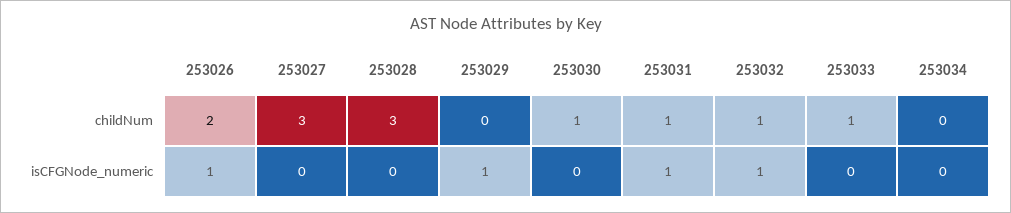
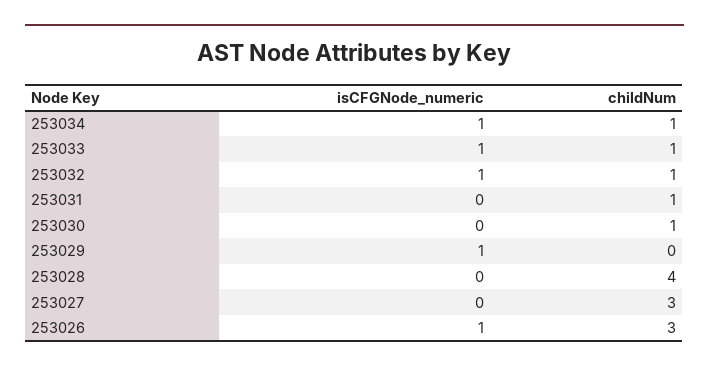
  {
    "253026": {
-     "childNum": 2,
+     "childNum": 3,
      "isCFGNode_numeric": 1
    },
    "253027": {
      "childNum": 3,
      "isCFGNode_numeric": 0
    },
    "253028": {
-     "childNum": 3,
+     "childNum": 4,
      "isCFGNode_numeric": 0
    },
    "253029": {
      "childNum": 0,
      "isCFGNode_numeric": 1
    },
    "253030": {
      "childNum": 1,
      "isCFGNode_numeric": 0
    },
    "253031": {
      "childNum": 1,
-     "isCFGNode_numeric": 1
+     "isCFGNode_numeric": 0
    },
    "253032": {
      "childNum": 1,
      "isCFGNode_numeric": 1
    },
    "253033": {
      "childNum": 1,
-     "isCFGNode_numeric": 0
+     "isCFGNode_numeric": 1
    },
    "253034": {
-     "childNum": 0,
+     "childNum": 1,
-     "isCFGNode_numeric": 0
+     "isCFGNode_numeric": 1
    }
  }

